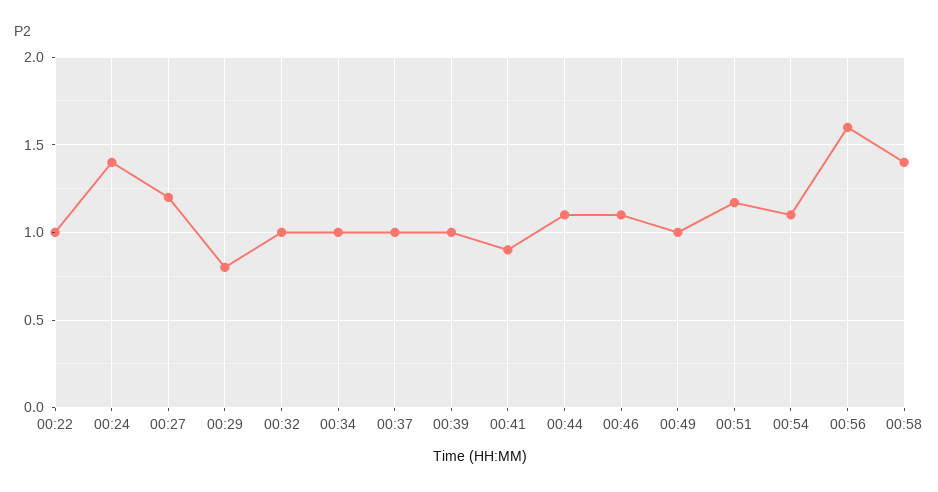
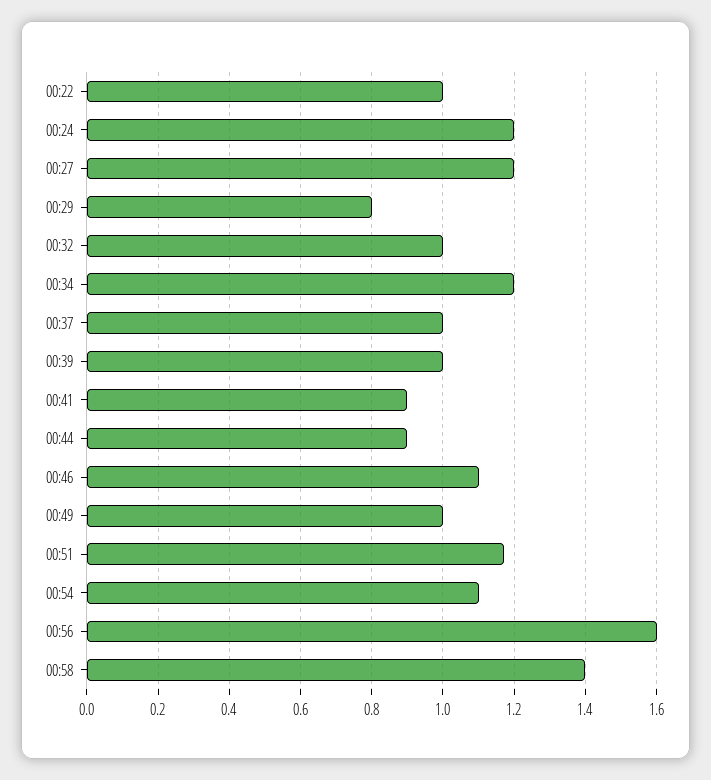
  {
    "00:22": 1,
-   "00:24": 1.4,
+   "00:24": 1.2,
    "00:27": 1.2,
    "00:29": 0.8,
    "00:32": 1,
-   "00:34": 1,
+   "00:34": 1.2,
    "00:37": 1,
    "00:39": 1,
    "00:41": 0.9,
-   "00:44": 1.1,
+   "00:44": 0.9,
    "00:46": 1.1,
    "00:49": 1,
    "00:51": 1.15,
    "00:54": 1.1,
    "00:56": 1.6,
    "00:58": 1.4
  }

